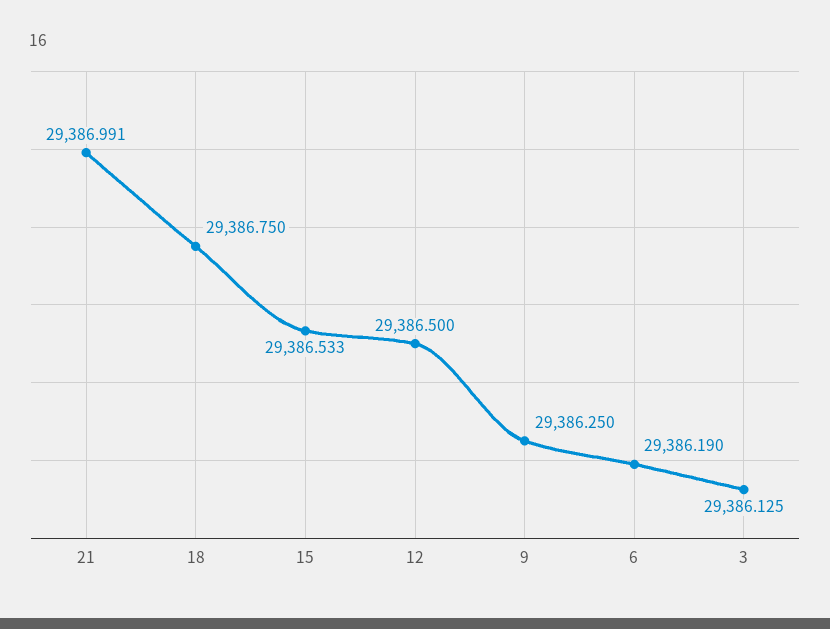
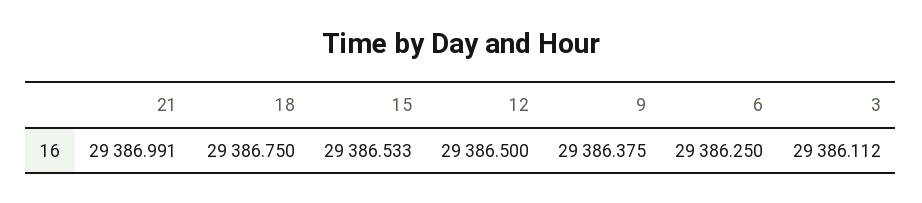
  {
    "21": 29386.991,
    "18": 29386.75,
    "15": 29386.533,
    "12": 29386.5,
-   "9": 29386.25,
+   "9": 29386.375,
-   "6": 29386.19,
+   "6": 29386.25,
-   "3": 29386.125
+   "3": 29386.112
  }

